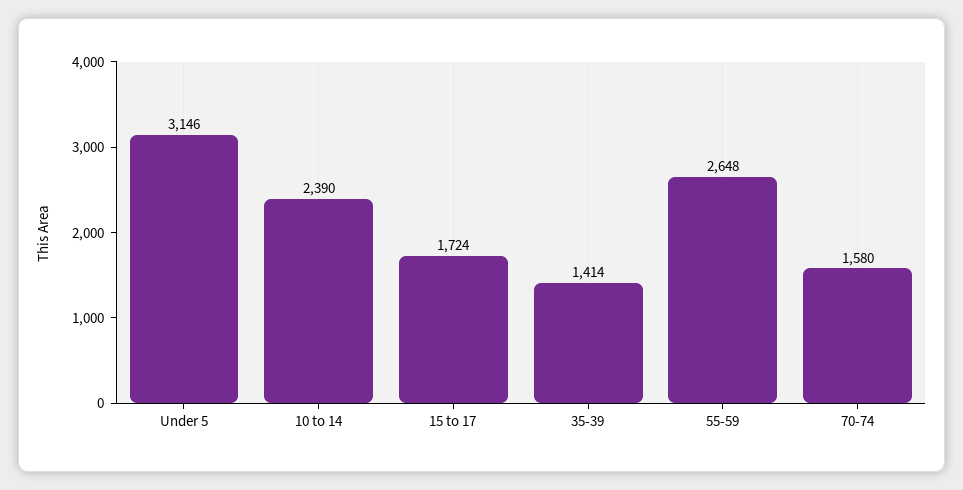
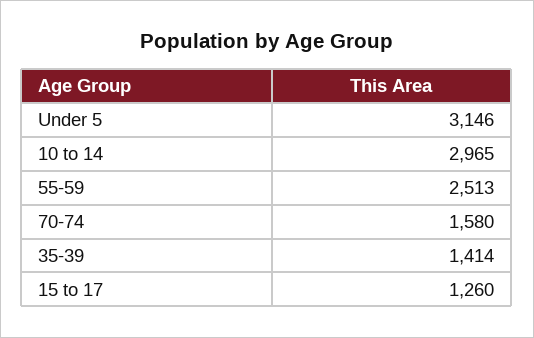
  {
    "Under 5": 3146,
-   "10 to 14": 2390,
+   "10 to 14": 2965,
-   "15 to 17": 1724,
+   "15 to 17": 1260,
    "35-39": 1414,
-   "55-59": 2648,
+   "55-59": 2513,
    "70-74": 1580
  }

